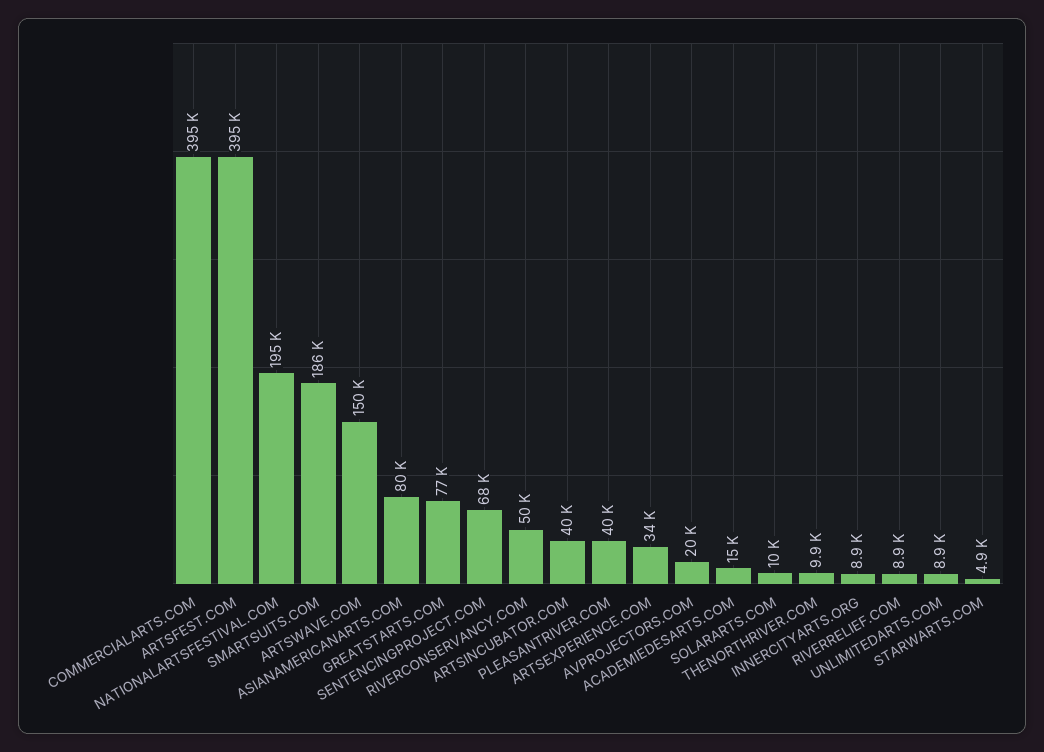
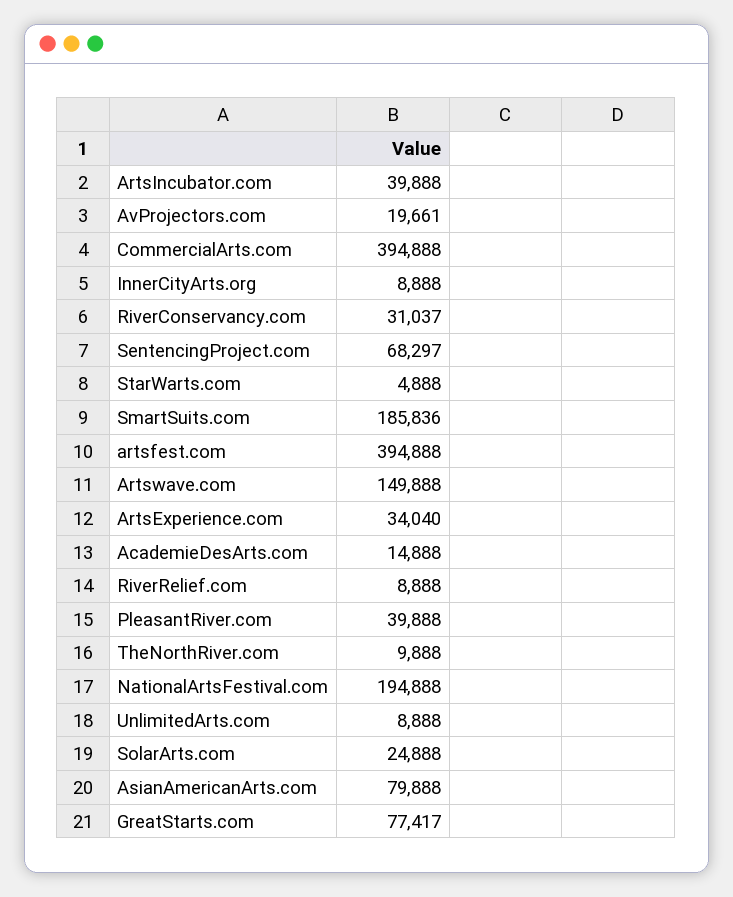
  {
    "COMMERCIALARTS.COM": 394888,
    "ARTSFEST.COM": 394888,
    "NATIONALARTSFESTIVAL.COM": 194888,
    "SMARTSUITS.COM": 185836,
    "ARTSWAVE.COM": 149888,
    "ASIANAMERICANARTS.COM": 79888,
    "GREATSTARTS.COM": 77417,
    "SENTENCINGPROJECT.COM": 68297,
-   "RIVERCONSERVANCY.COM": 50000,
+   "RIVERCONSERVANCY.COM": 31037,
    "ARTSINCUBATOR.COM": 39888,
    "PLEASANTRIVER.COM": 39888,
    "ARTSEXPERIENCE.COM": 34040,
    "AVPROJECTORS.COM": 19661,
    "ACADEMIEDESARTS.COM": 14888,
-   "SOLARARTS.COM": 10000,
+   "SOLARARTS.COM": 24888,
    "THENORTHRIVER.COM": 9888,
    "INNERCITYARTS.ORG": 8888,
    "RIVERRELIEF.COM": 8888,
    "UNLIMITEDARTS.COM": 8888,
    "STARWARTS.COM": 4888
  }

